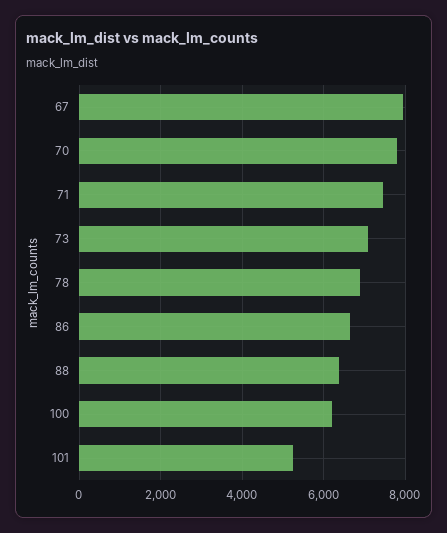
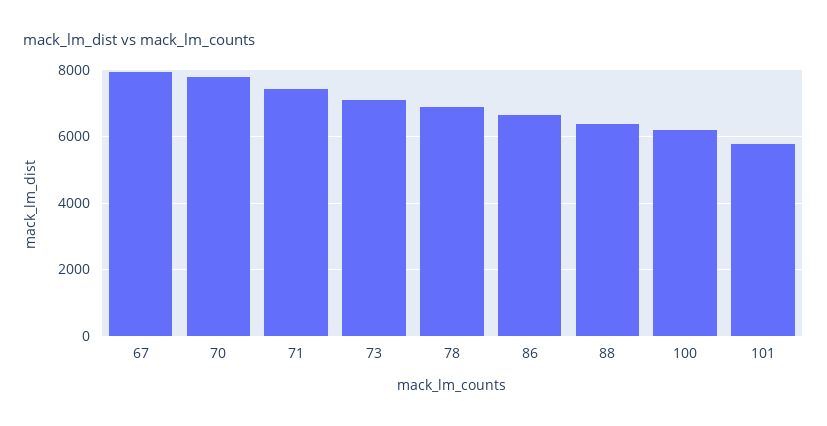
  {
    "67": 8000,
    "70": 7800,
    "71": 7400,
    "73": 7000,
    "78": 6800,
    "86": 6600,
    "88": 6400,
    "100": 6200,
-   "101": 5200
+   "101": 5800
  }

